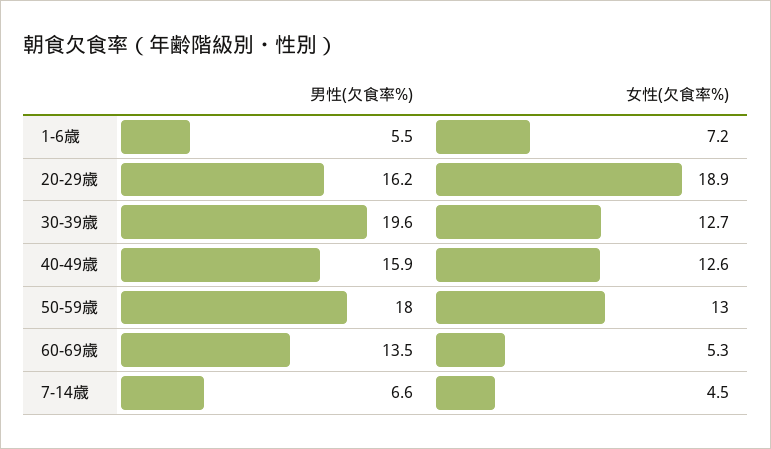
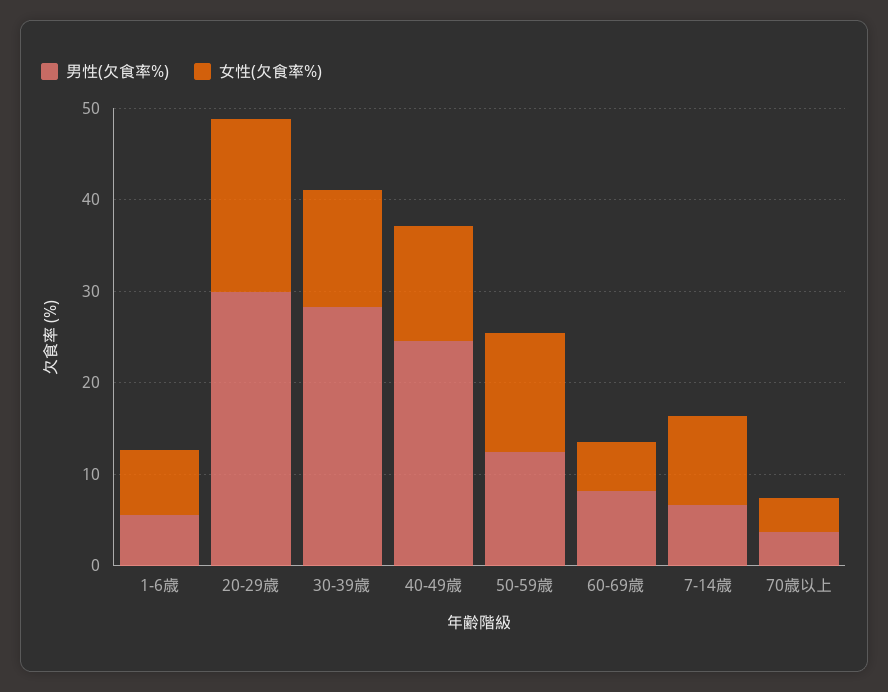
  {
    "男性(欠食率%)": {
      "1-6歳": 5.5,
-     "20-29歳": 16.2,
+     "20-29歳": 30,
-     "30-39歳": 19.6,
+     "30-39歳": 28,
-     "40-49歳": 15.9,
+     "40-49歳": 24,
-     "50-59歳": 18,
+     "50-59歳": 12,
-     "60-69歳": 13.5,
+     "60-69歳": 8,
-     "7-14歳": 6.6
+     "7-14歳": 6.6,
+     "70歳以上": 4
    },
    "女性(欠食率%)": {
      "1-6歳": 7.2,
      "20-29歳": 18.9,
      "30-39歳": 12.7,
      "40-49歳": 12.6,
      "50-59歳": 13,
      "60-69歳": 5.3,
-     "7-14歳": 4.5
+     "7-14歳": 10,
+     "70歳以上": 4
    }
  }

